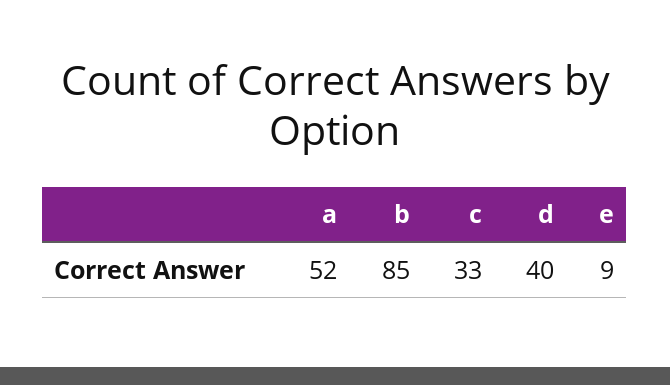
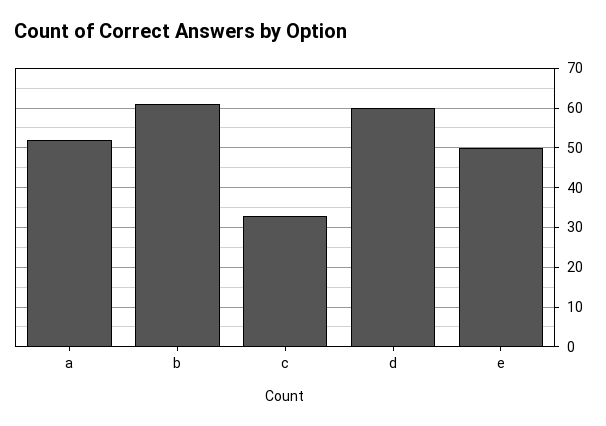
  {
    "a": 52,
-   "b": 85,
+   "b": 60,
    "c": 33,
-   "d": 40,
+   "d": 60,
-   "e": 9
+   "e": 50
  }

